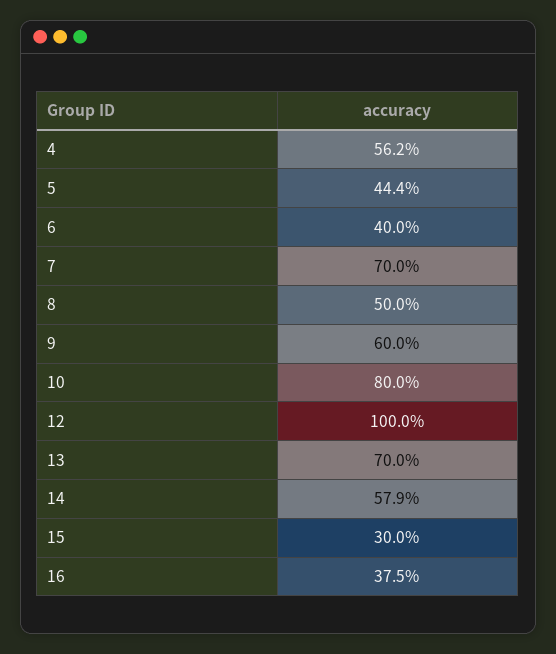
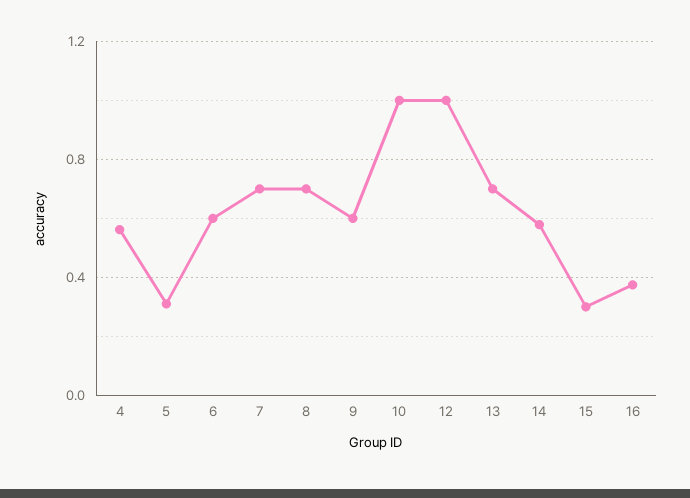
  {
    "4": 0.562,
-   "5": 0.444,
+   "5": 0.3,
-   "6": 0.4,
+   "6": 0.6,
    "7": 0.7,
-   "8": 0.5,
+   "8": 0.7,
    "9": 0.6,
-   "10": 0.8,
+   "10": 1,
    "12": 1,
    "13": 0.7,
    "14": 0.579,
    "15": 0.3,
    "16": 0.375
  }

